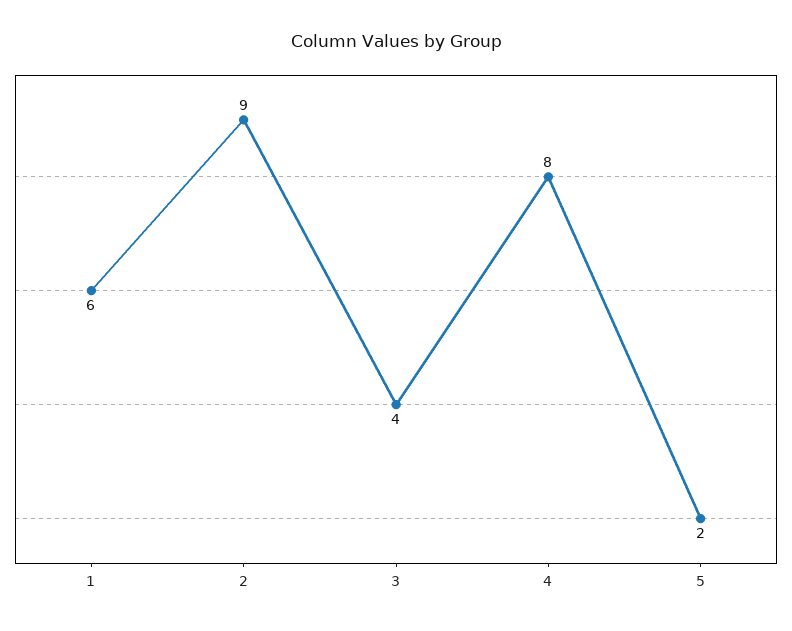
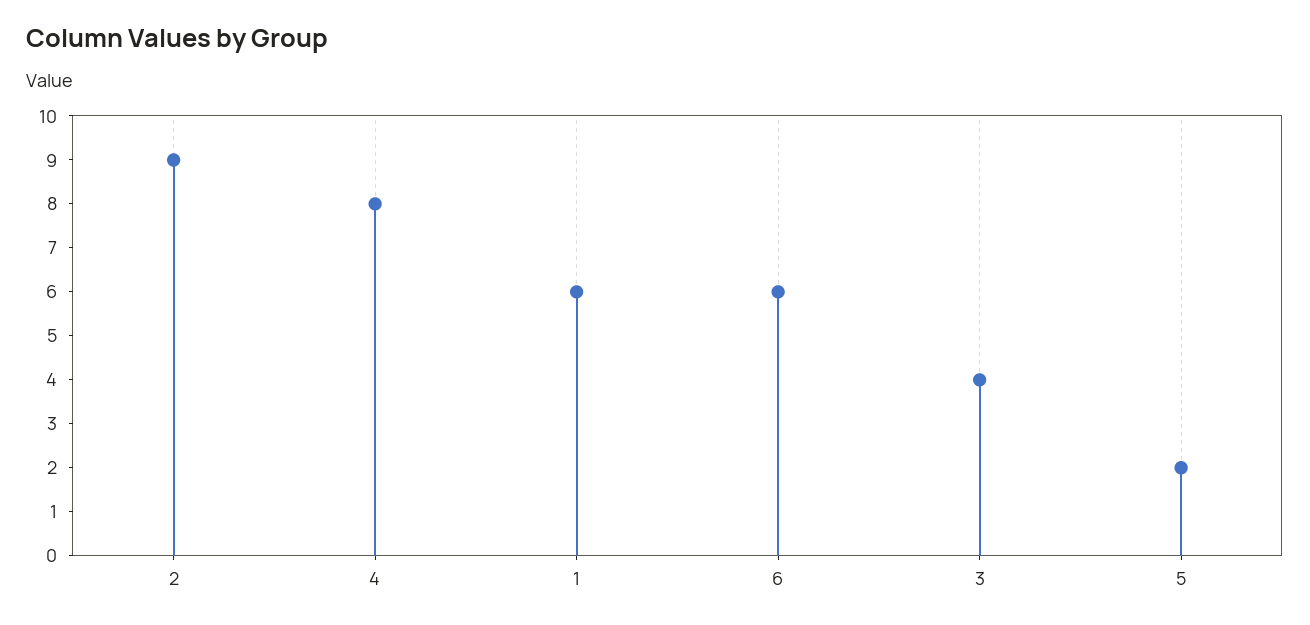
  {
    "1": 6,
    "2": 9,
    "3": 4,
    "4": 8,
-   "5": 2
+   "5": 2,
+   "6": 6
  }

